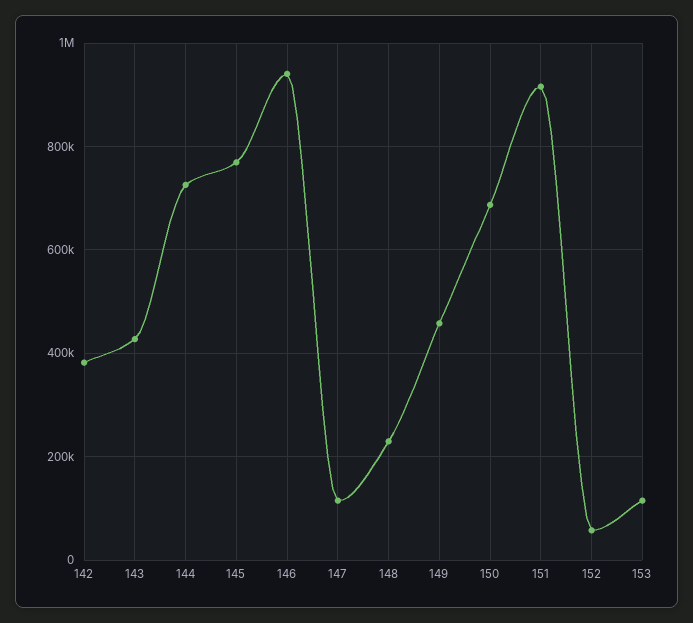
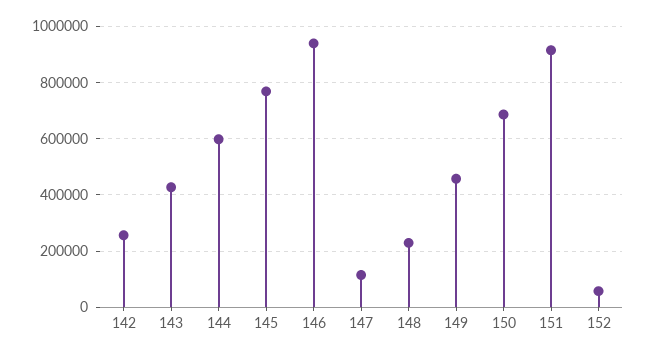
  {
-   "142": 380000,
+   "142": 250000,
    "143": 420000,
-   "144": 720000,
+   "144": 600000,
    "145": 760000,
    "146": 940000,
    "147": 120000,
    "148": 220000,
    "149": 460000,
    "150": 680000,
    "151": 920000,
-   "152": 60000,
+   "152": 60000
-   "153": 120000
  }

